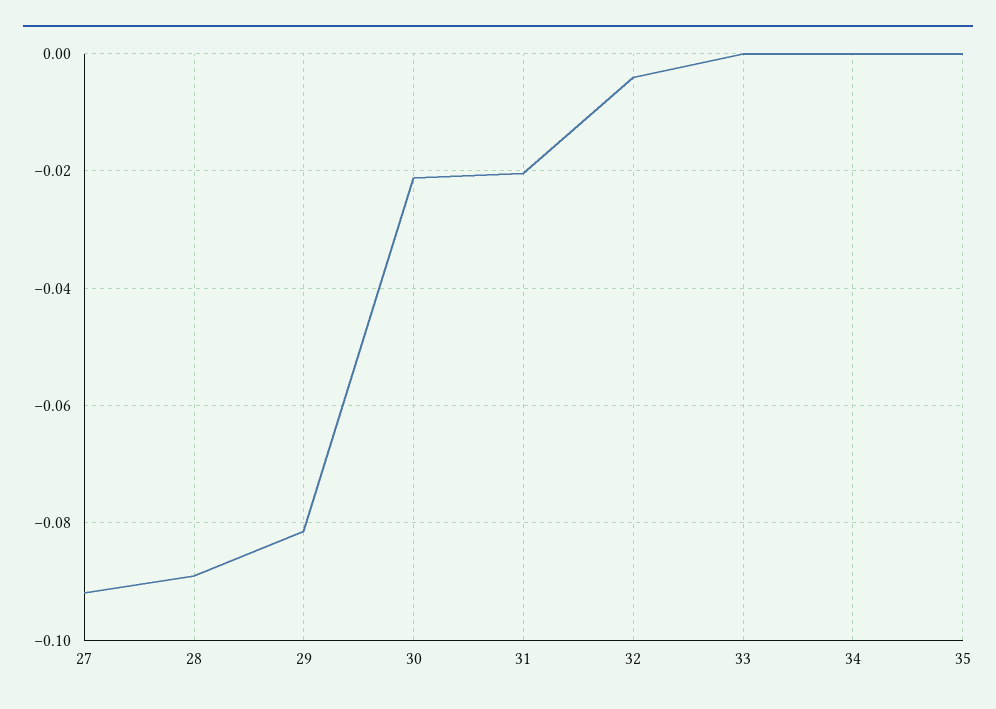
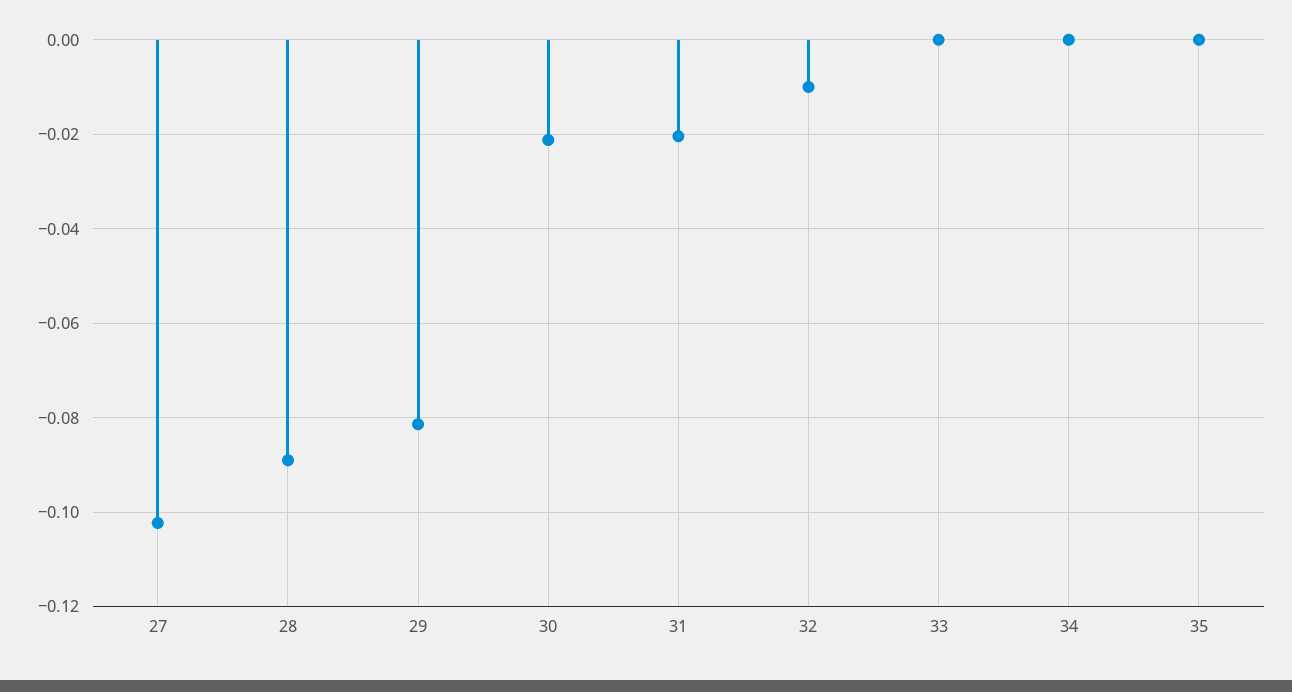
  {
-   "27": -0.092,
+   "27": -0.102,
    "28": -0.09,
    "29": -0.082,
    "30": -0.022,
    "31": -0.02,
-   "32": -0.004,
+   "32": -0.01,
    "33": 0,
    "34": 0,
    "35": 0
  }

